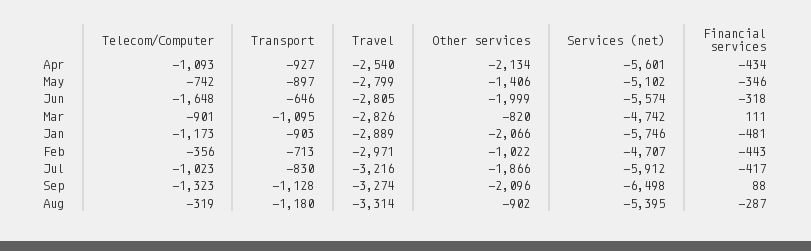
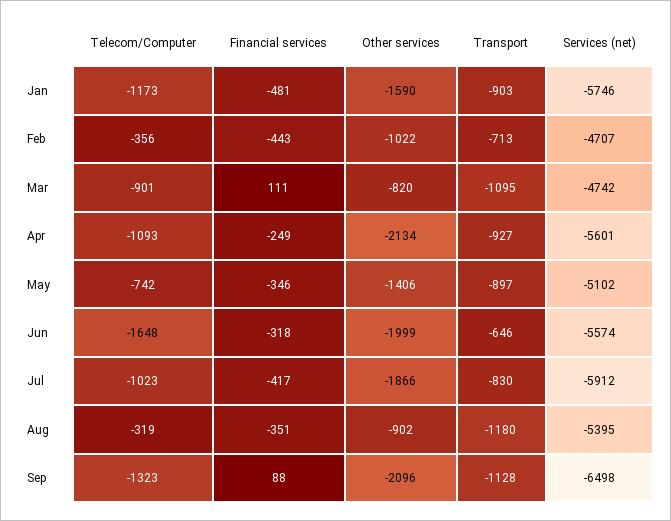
  {
    "Telecom/Computer": {
      "Apr": -1093,
      "May": -742,
      "Jun": -1648,
      "Mar": -901,
      "Jan": -1173,
      "Feb": -356,
      "Jul": -1023,
      "Sep": -1323,
      "Aug": -319
    },
    "Transport": {
      "Apr": -927,
      "May": -897,
      "Jun": -646,
      "Mar": -1095,
      "Jan": -903,
      "Feb": -713,
      "Jul": -830,
      "Sep": -1128,
      "Aug": -1180
    },
-   "Travel": {
-     "Apr": -2540,
-     "May": -2799,
-     "Jun": -2805,
-     "Mar": -2826,
-     "Jan": -2889,
-     "Feb": -2971,
-     "Jul": -3216,
-     "Sep": -3274,
-     "Aug": -3314
-   },
    "Other services": {
      "Apr": -2134,
      "May": -1406,
      "Jun": -1999,
      "Mar": -820,
-     "Jan": -2066,
+     "Jan": -1590,
      "Feb": -1022,
      "Jul": -1866,
      "Sep": -2096,
      "Aug": -902
    },
    "Services (net)": {
      "Apr": -5601,
      "May": -5102,
      "Jun": -5574,
      "Mar": -4742,
      "Jan": -5746,
      "Feb": -4707,
      "Jul": -5912,
      "Sep": -6498,
      "Aug": -5395
    },
    "Financial services": {
-     "Apr": -434,
+     "Apr": -249,
      "May": -346,
      "Jun": -318,
      "Mar": 111,
      "Jan": -481,
      "Feb": -443,
      "Jul": -417,
      "Sep": 88,
-     "Aug": -287
+     "Aug": -351
    }
  }

